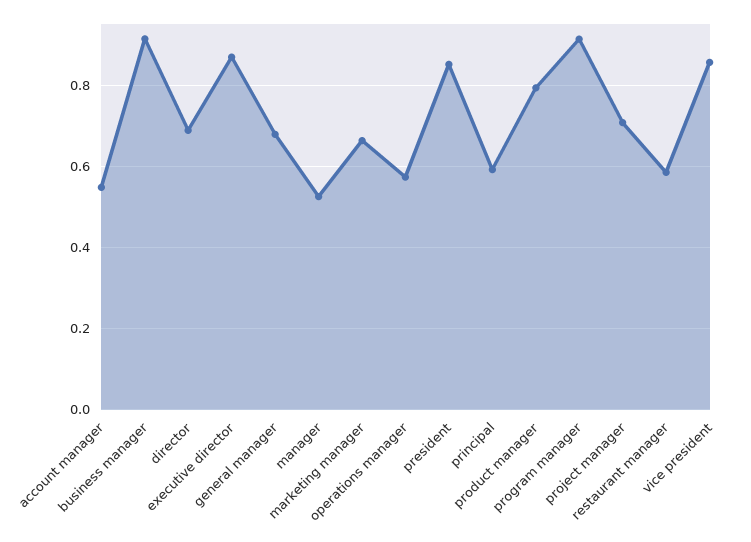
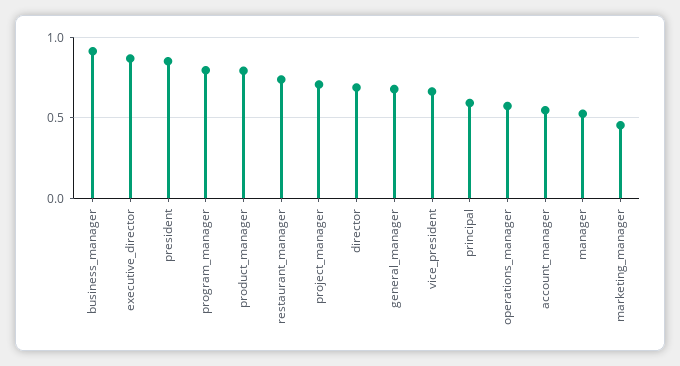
  {
    "account manager": 0.54,
    "business manager": 0.92,
    "director": 0.68,
    "executive director": 0.86,
    "general manager": 0.68,
    "manager": 0.52,
-   "marketing manager": 0.66,
+   "marketing manager": 0.45,
    "operations manager": 0.58,
    "president": 0.86,
    "principal": 0.6,
    "product manager": 0.8,
-   "program manager": 0.92,
+   "program manager": 0.8,
    "project manager": 0.7,
-   "restaurant manager": 0.58,
+   "restaurant manager": 0.75,
-   "vice president": 0.86
+   "vice president": 0.65
  }

